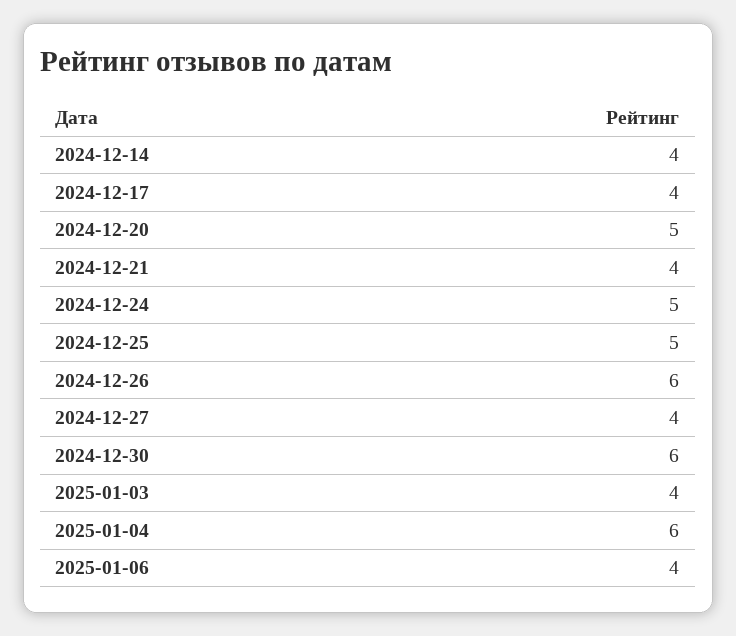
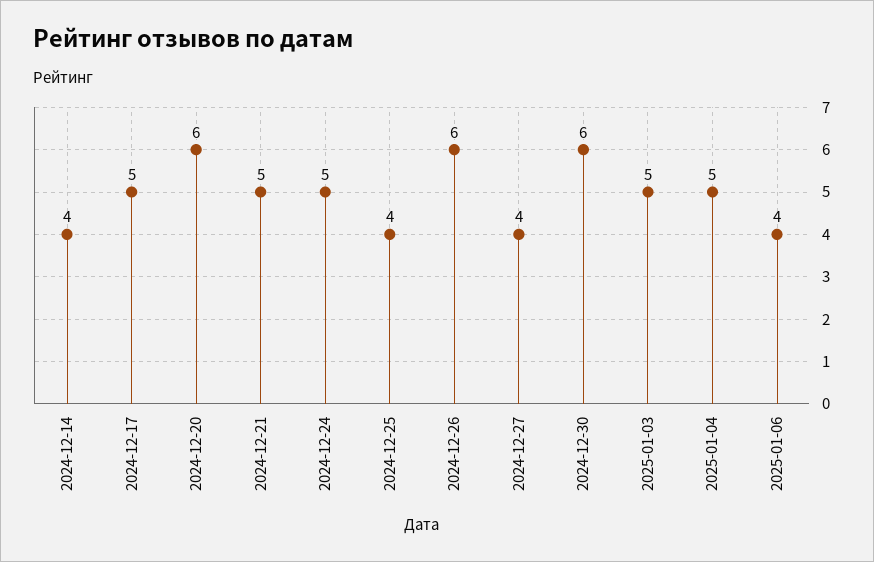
  {
    "2024-12-14": 4,
-   "2024-12-17": 4,
+   "2024-12-17": 5,
-   "2024-12-20": 5,
+   "2024-12-20": 6,
-   "2024-12-21": 4,
+   "2024-12-21": 5,
    "2024-12-24": 5,
-   "2024-12-25": 5,
+   "2024-12-25": 4,
    "2024-12-26": 6,
    "2024-12-27": 4,
    "2024-12-30": 6,
-   "2025-01-03": 4,
+   "2025-01-03": 5,
-   "2025-01-04": 6,
+   "2025-01-04": 5,
    "2025-01-06": 4
  }

